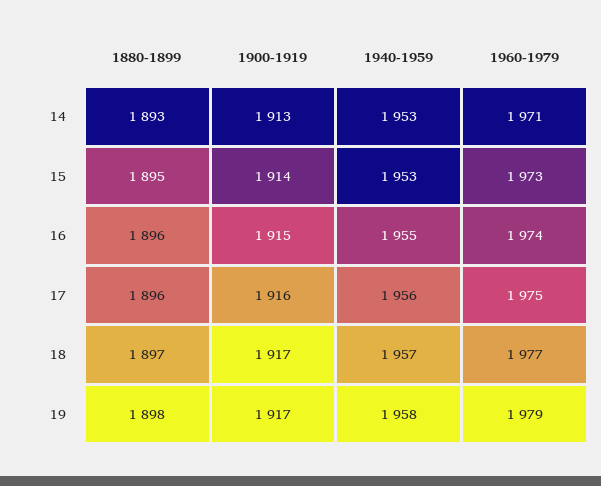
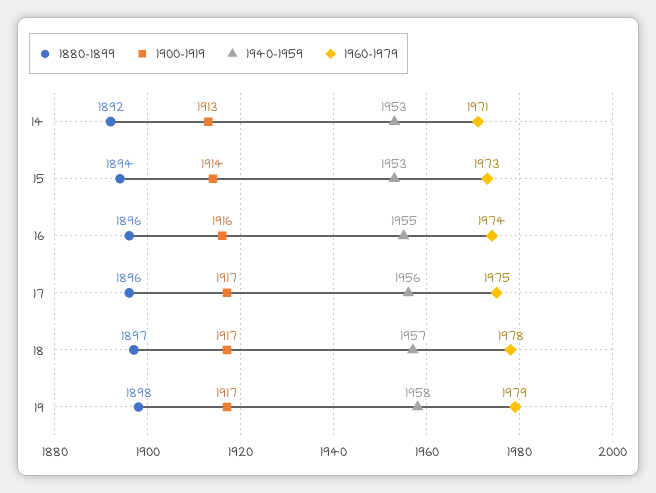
  {
    "1880-1899": {
-     "14": 1893,
+     "14": 1892,
-     "15": 1895,
+     "15": 1894,
      "16": 1896,
      "17": 1896,
      "18": 1897,
      "19": 1898
    },
    "1900-1919": {
      "14": 1913,
      "15": 1914,
-     "16": 1915,
+     "16": 1916,
-     "17": 1916,
+     "17": 1917,
      "18": 1917,
      "19": 1917
    },
    "1940-1959": {
      "14": 1953,
      "15": 1953,
      "16": 1955,
      "17": 1956,
      "18": 1957,
      "19": 1958
    },
    "1960-1979": {
      "14": 1971,
      "15": 1973,
      "16": 1974,
      "17": 1975,
-     "18": 1977,
+     "18": 1978,
      "19": 1979
    }
  }

